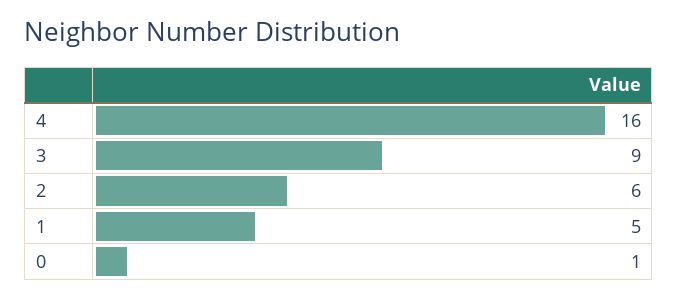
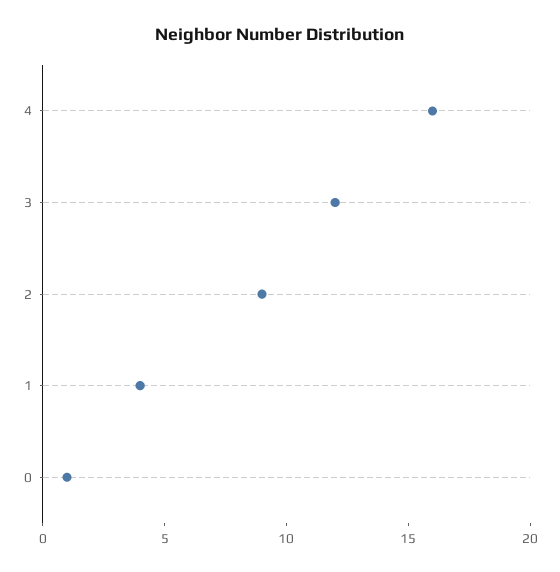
  {
    "4": 16,
-   "3": 9,
+   "3": 12,
-   "2": 6,
+   "2": 9,
-   "1": 5,
+   "1": 4,
    "0": 1
  }

